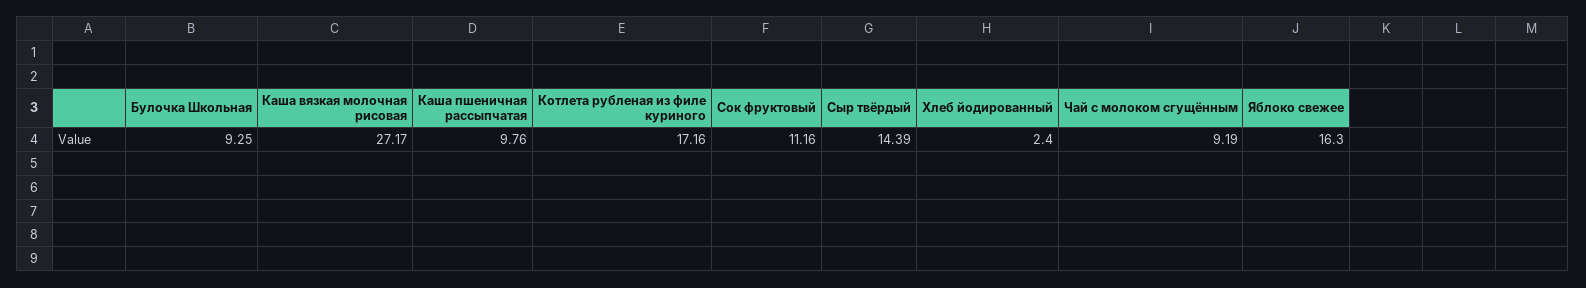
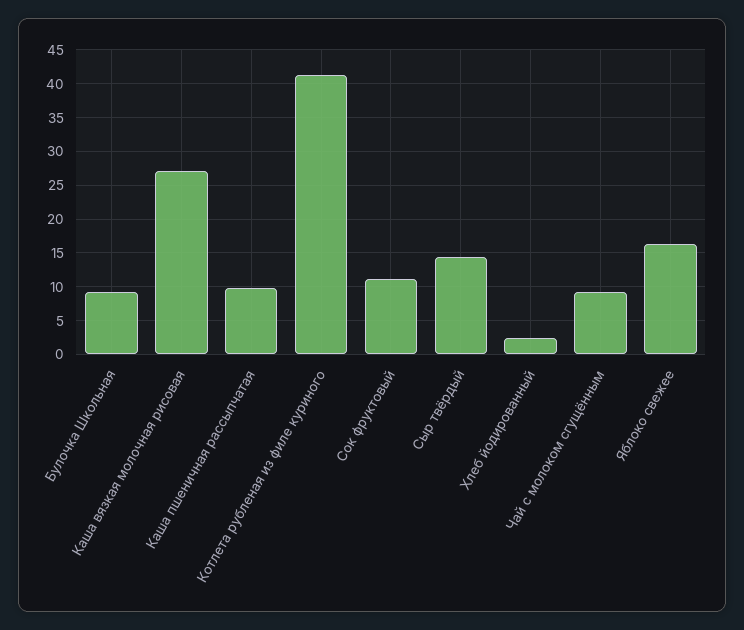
  {
    "Булочка Школьная": 9.25,
    "Каша вязкая молочная рисовая": 27.17,
    "Каша пшеничная рассыпчатая": 9.76,
-   "Котлета рубленая из филе куриного": 17.16,
+   "Котлета рубленая из филе куриного": 41,
    "Сок фруктовый": 11.16,
    "Сыр твёрдый": 14.39,
    "Хлеб йодированный": 2.4,
    "Чай с молоком сгущённым": 9.19,
    "Яблоко свежее": 16.3
  }

